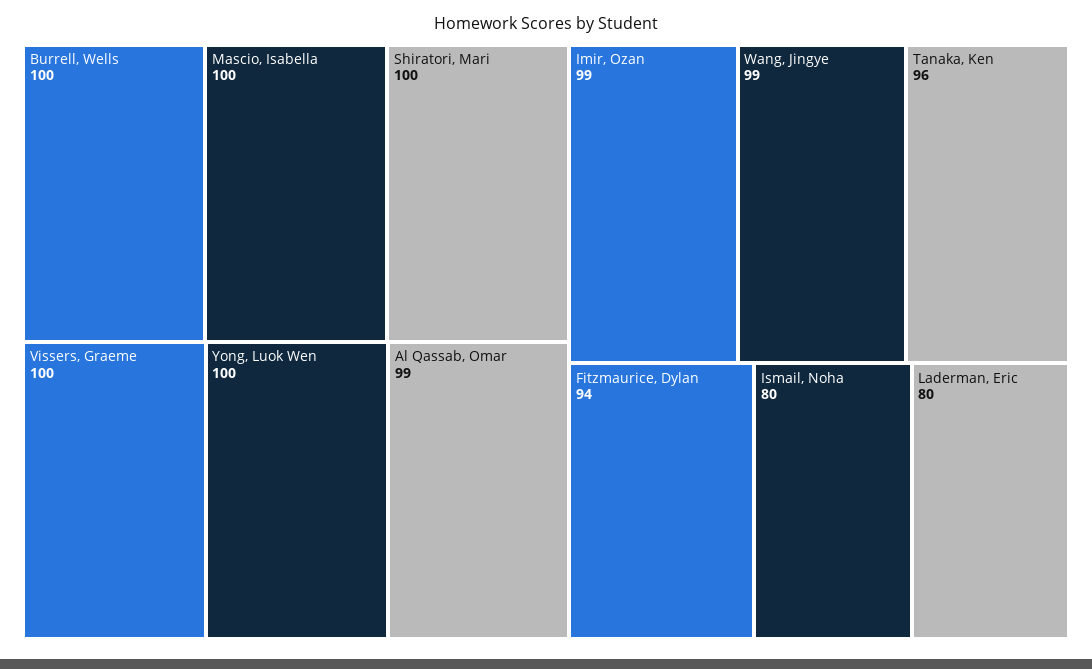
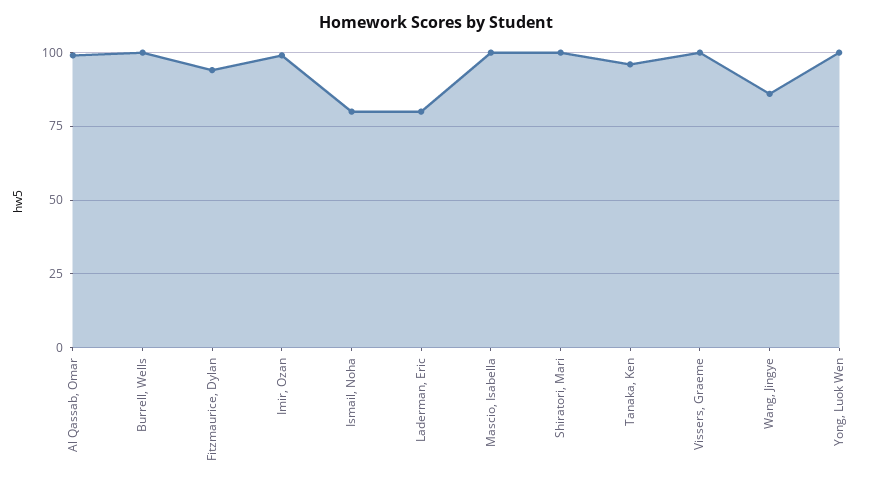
  {
    "Burrell, Wells": 100,
    "Mascio, Isabella": 100,
    "Shiratori, Mari": 100,
    "Vissers, Graeme": 100,
    "Yong, Luok Wen": 100,
    "Al Qassab, Omar": 99,
    "Imir, Ozan": 99,
-   "Wang, Jingye": 99,
+   "Wang, Jingye": 85,
    "Tanaka, Ken": 96,
    "Fitzmaurice, Dylan": 94,
    "Ismail, Noha": 80,
    "Laderman, Eric": 80
  }

